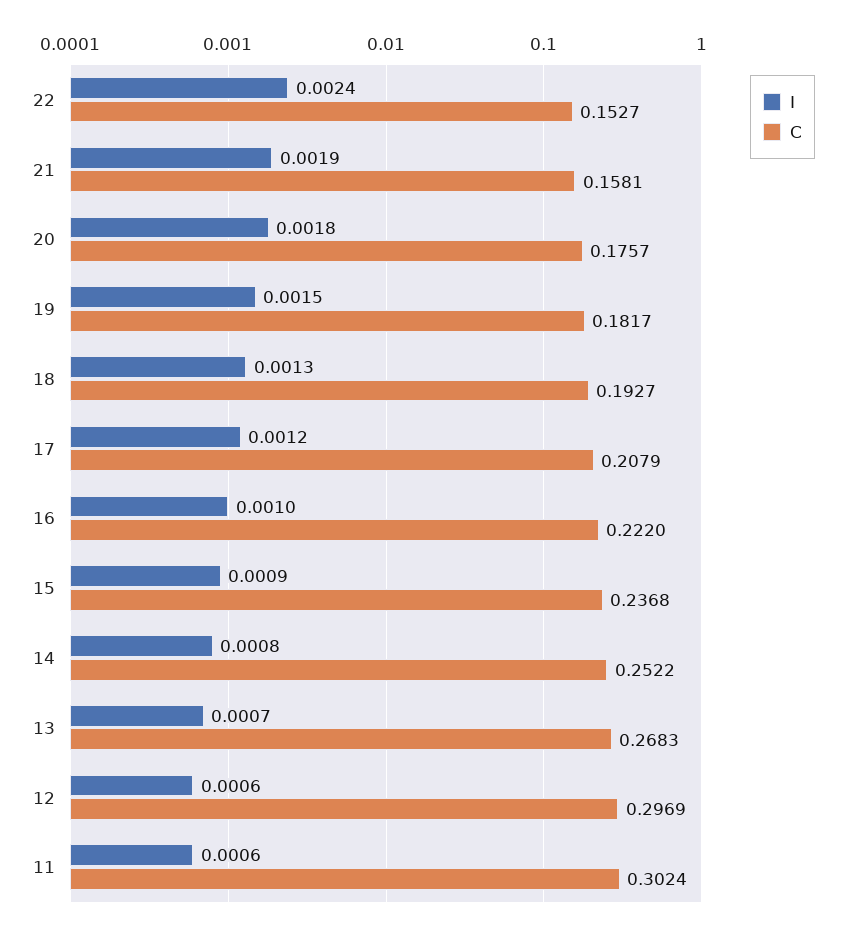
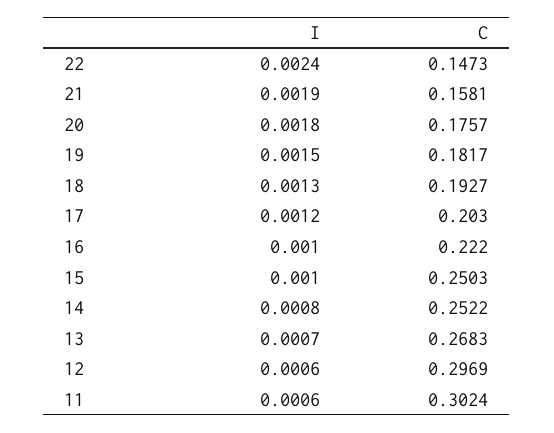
  {
    "I": {
      "22": 0.0024,
      "21": 0.0019,
      "20": 0.0018,
      "19": 0.0015,
      "18": 0.0013,
      "17": 0.0012,
      "16": 0.001,
-     "15": 0.0009,
+     "15": 0.001,
      "14": 0.0008,
      "13": 0.0007,
      "12": 0.0006,
      "11": 0.0006
    },
    "C": {
-     "22": 0.1527,
+     "22": 0.1473,
      "21": 0.1581,
      "20": 0.1757,
      "19": 0.1817,
      "18": 0.1927,
-     "17": 0.2079,
+     "17": 0.203,
      "16": 0.222,
-     "15": 0.2368,
+     "15": 0.2503,
      "14": 0.2522,
      "13": 0.2683,
      "12": 0.2969,
      "11": 0.3024
    }
  }

